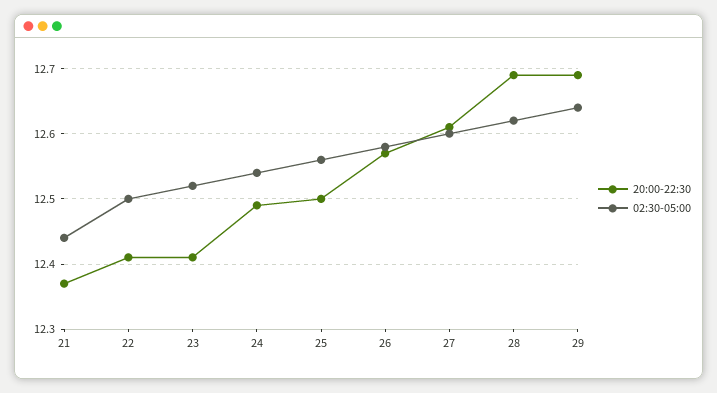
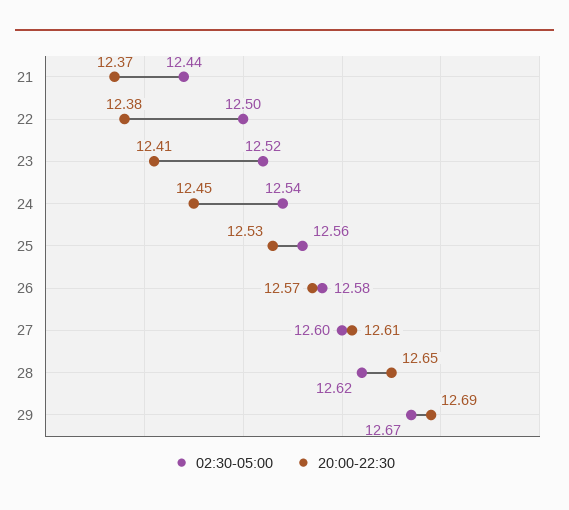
  {
    "20:00-22:30": {
      "21": 12.37,
-     "22": 12.41,
+     "22": 12.38,
      "23": 12.41,
-     "24": 12.49,
+     "24": 12.45,
-     "25": 12.5,
+     "25": 12.53,
      "26": 12.57,
      "27": 12.61,
-     "28": 12.69,
+     "28": 12.65,
      "29": 12.69
    },
    "02:30-05:00": {
      "21": 12.44,
      "22": 12.5,
      "23": 12.52,
      "24": 12.54,
      "25": 12.56,
      "26": 12.58,
      "27": 12.6,
      "28": 12.62,
-     "29": 12.64
+     "29": 12.67
    }
  }

